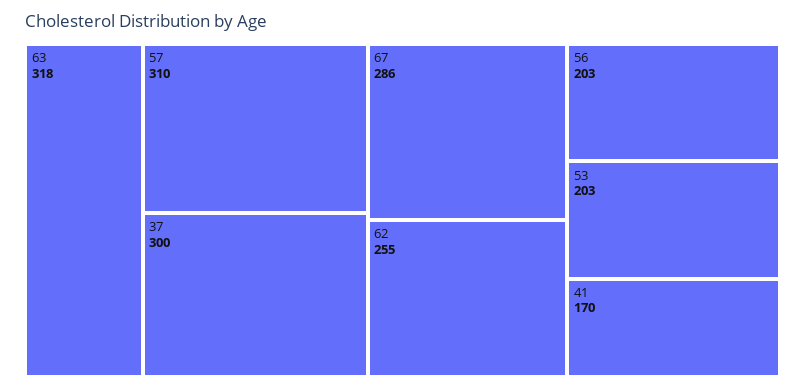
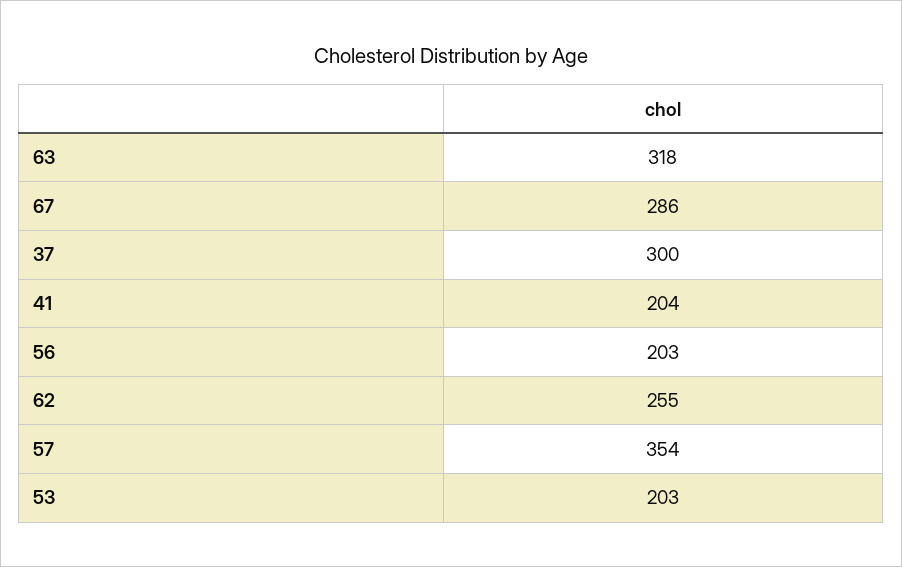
  {
    "63": 318,
-   "57": 310,
+   "57": 354,
    "37": 300,
    "67": 286,
    "62": 255,
    "56": 203,
    "53": 203,
-   "41": 170
+   "41": 204
  }

